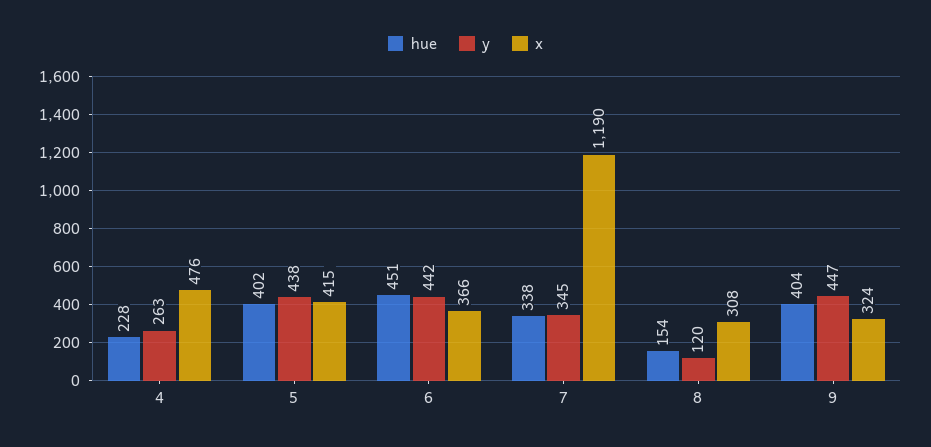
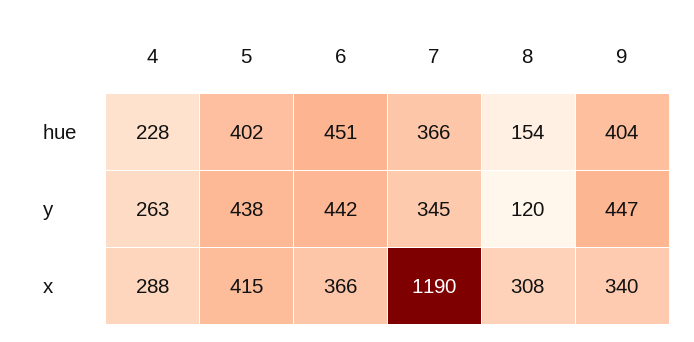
  {
    "hue": {
      "4": 228,
      "5": 402,
      "6": 451,
-     "7": 338,
+     "7": 366,
      "8": 154,
      "9": 404
    },
    "y": {
      "4": 263,
      "5": 438,
      "6": 442,
      "7": 345,
      "8": 120,
      "9": 447
    },
    "x": {
-     "4": 476,
+     "4": 288,
      "5": 415,
      "6": 366,
      "7": 1190,
      "8": 308,
-     "9": 324
+     "9": 340
    }
  }

